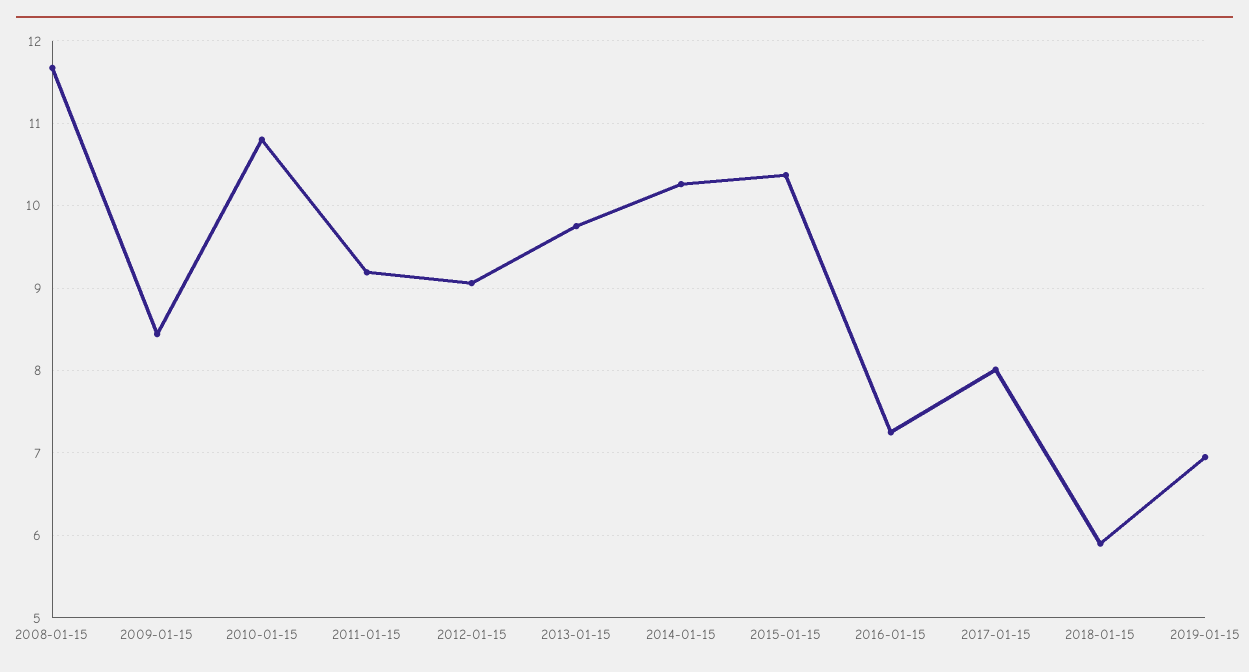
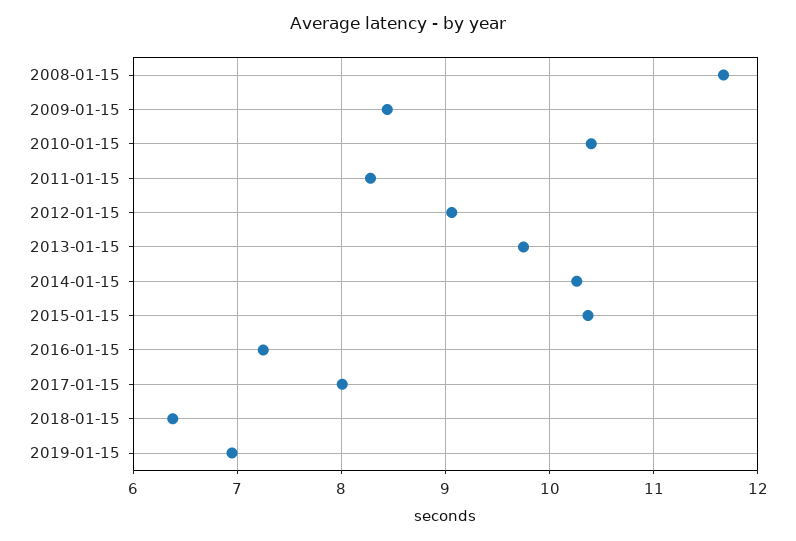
  {
    "2008-01-15": 11.7,
    "2009-01-15": 8.4,
-   "2010-01-15": 10.8,
+   "2010-01-15": 10.4,
-   "2011-01-15": 9.2,
+   "2011-01-15": 8.3,
    "2012-01-15": 9.1,
    "2013-01-15": 9.8,
    "2014-01-15": 10.3,
    "2015-01-15": 10.4,
    "2016-01-15": 7.3,
    "2017-01-15": 8,
-   "2018-01-15": 5.9,
+   "2018-01-15": 6.4,
    "2019-01-15": 7
  }

